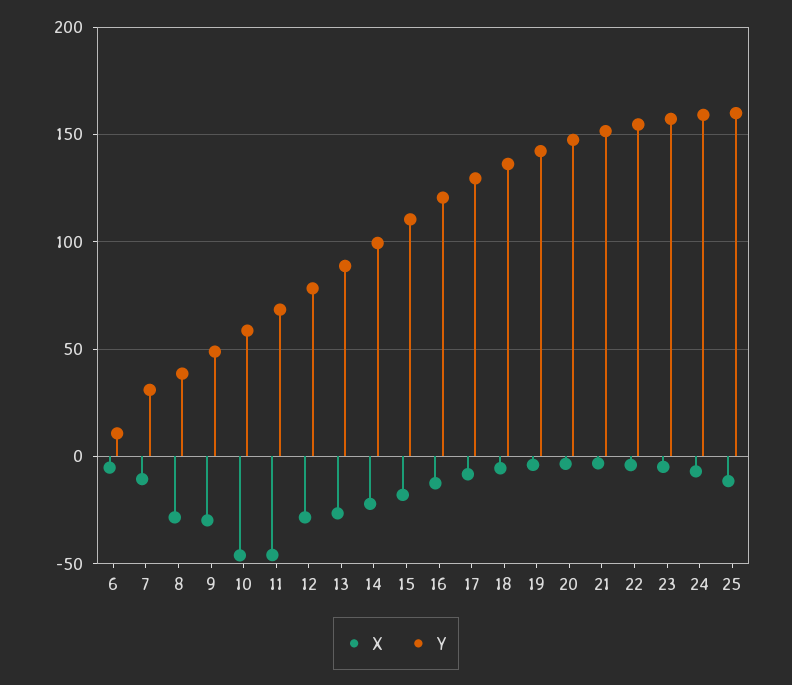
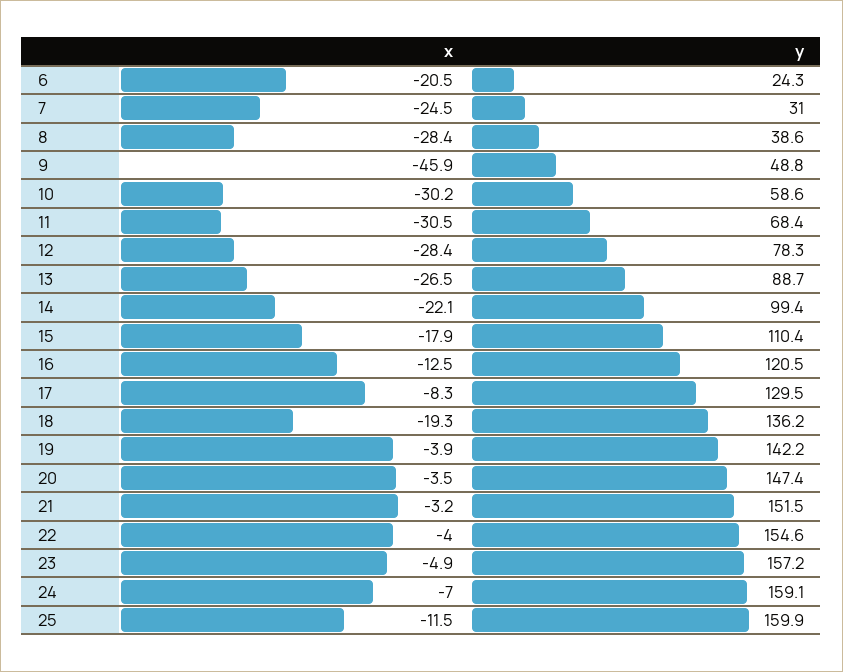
  {
    "X": {
-     "6": -5,
+     "6": -20.5,
-     "7": -10,
+     "7": -24.5,
      "8": -28.4,
-     "9": -30,
+     "9": -45.9,
-     "10": -45,
+     "10": -30.2,
-     "11": -45,
+     "11": -30.5,
      "12": -28.4,
      "13": -26.5,
      "14": -22.1,
      "15": -17.9,
      "16": -12.5,
      "17": -8.3,
-     "18": -5,
+     "18": -19.3,
      "19": -3.9,
      "20": -3.5,
      "21": -3.2,
      "22": -4,
      "23": -4.9,
      "24": -7,
      "25": -11.5
    },
    "Y": {
-     "6": 10,
+     "6": 24.3,
      "7": 31,
      "8": 38.6,
      "9": 48.8,
      "10": 58.6,
      "11": 68.4,
      "12": 78.3,
      "13": 88.7,
      "14": 99.4,
      "15": 110.4,
      "16": 120.5,
      "17": 129.5,
      "18": 136.2,
      "19": 142.2,
      "20": 147.4,
      "21": 151.5,
      "22": 154.6,
      "23": 157.2,
      "24": 159.1,
      "25": 159.9
    }
  }

